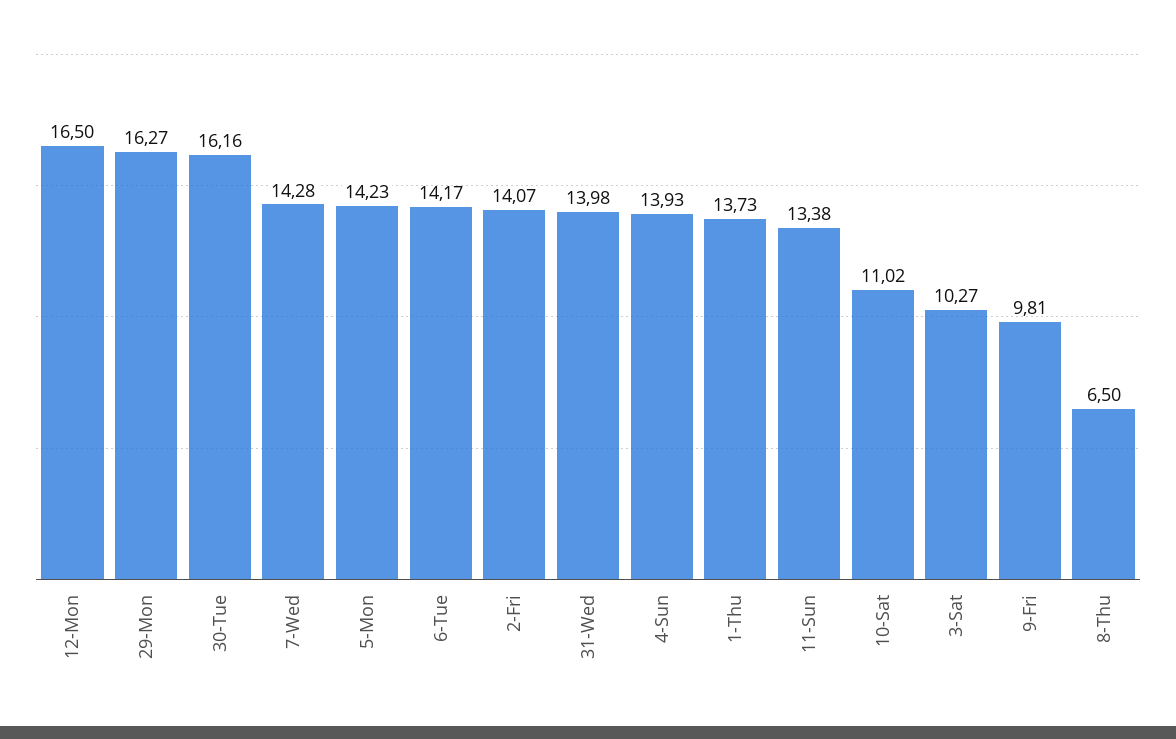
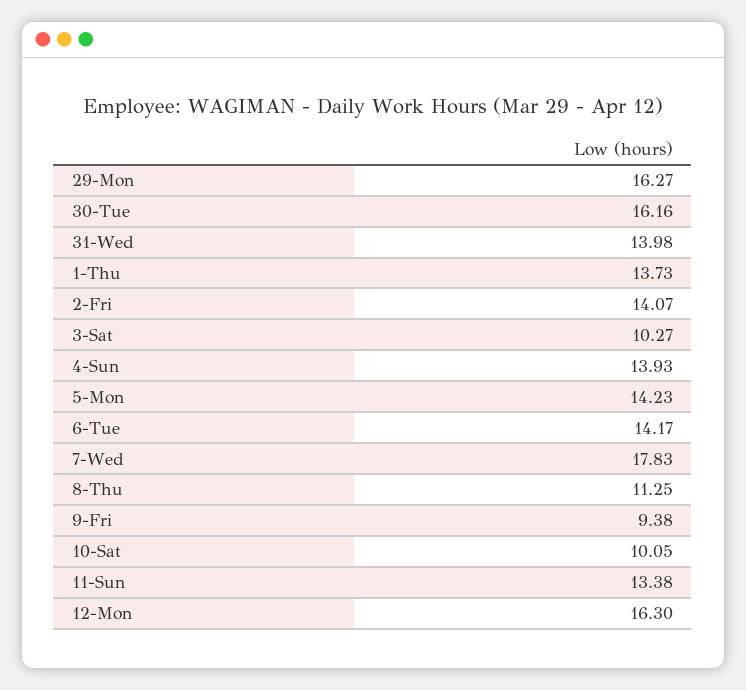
  {
-   "12-Mon": 16.5,
+   "12-Mon": 16.3,
    "29-Mon": 16.27,
    "30-Tue": 16.16,
-   "7-Wed": 14.28,
+   "7-Wed": 17.83,
    "5-Mon": 14.23,
    "6-Tue": 14.17,
    "2-Fri": 14.07,
    "31-Wed": 13.98,
    "4-Sun": 13.93,
    "1-Thu": 13.73,
    "11-Sun": 13.38,
-   "10-Sat": 11.02,
+   "10-Sat": 10.05,
    "3-Sat": 10.27,
-   "9-Fri": 9.81,
+   "9-Fri": 9.38,
-   "8-Thu": 6.5
+   "8-Thu": 11.25
  }

